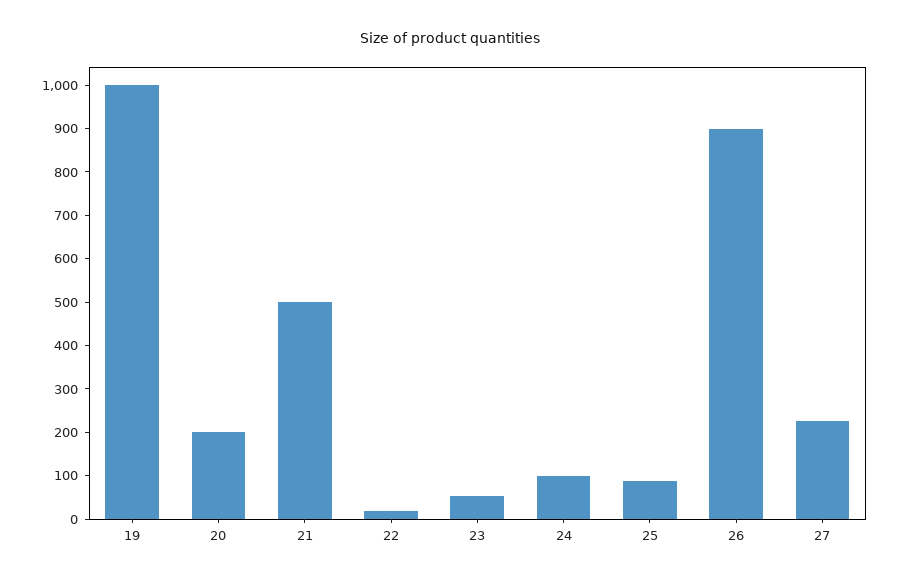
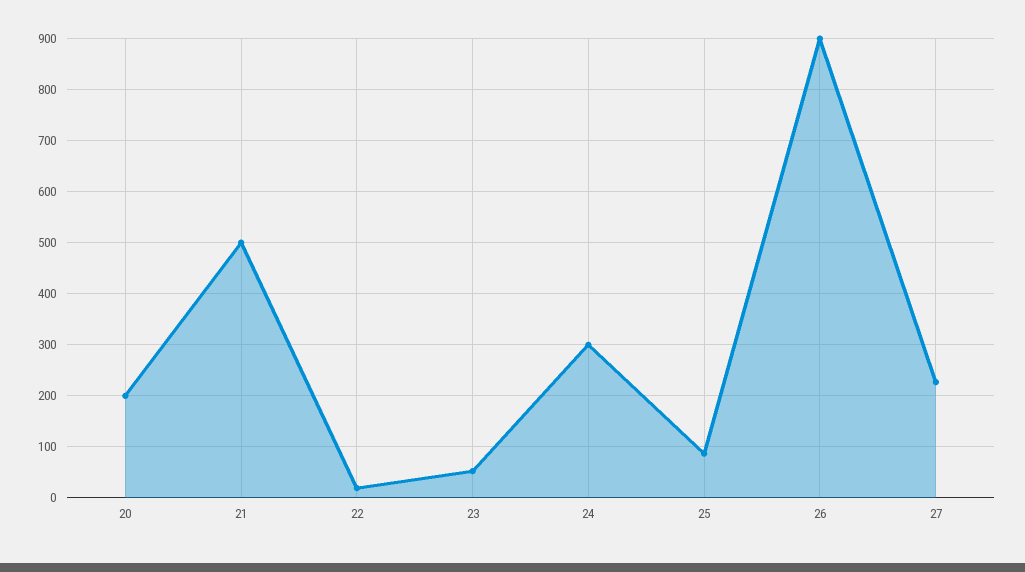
  {
-   "19": 1000,
    "20": 200,
    "21": 500,
    "22": 20,
    "23": 60,
-   "24": 100,
+   "24": 300,
    "25": 80,
    "26": 900,
    "27": 220
  }

